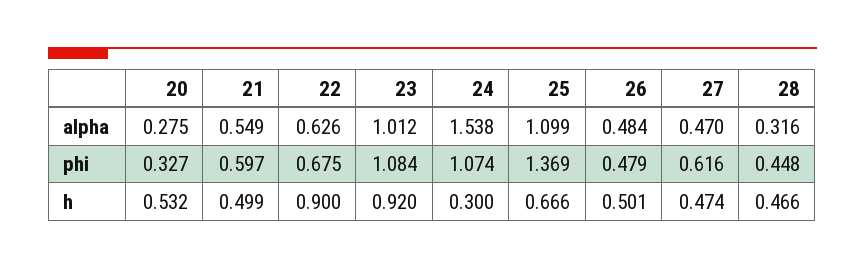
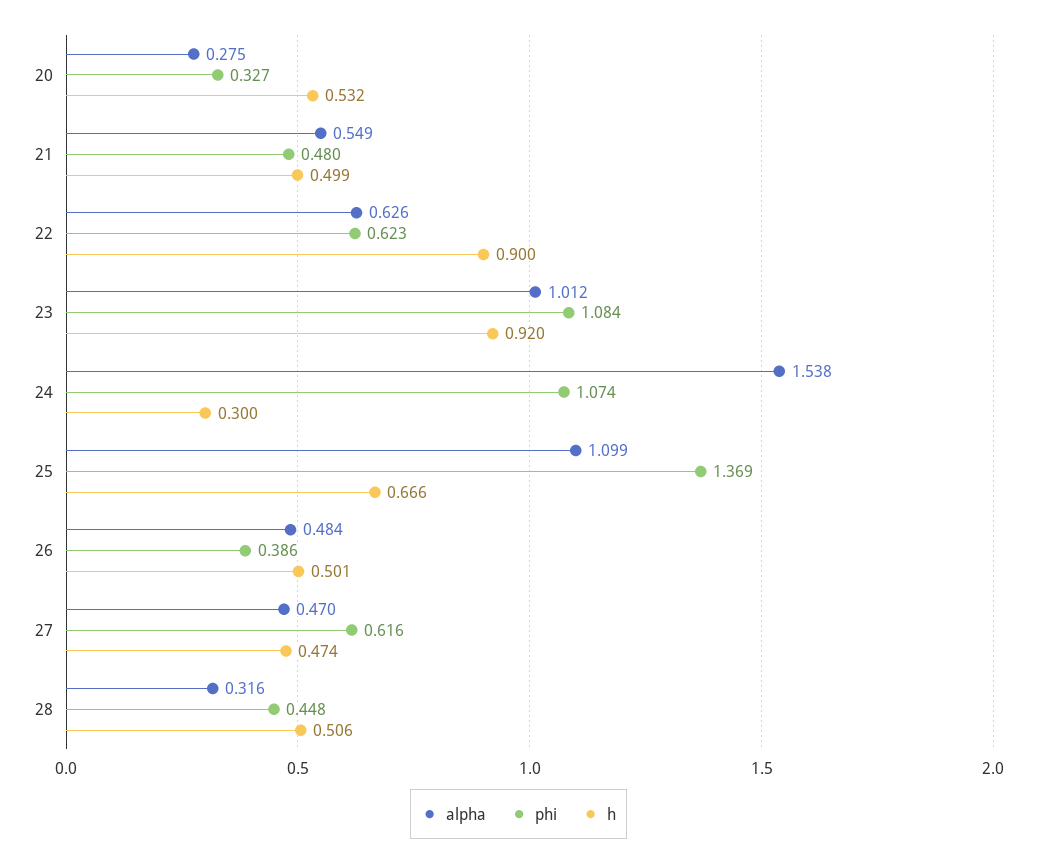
  {
    "alpha": {
      "20": 0.275,
      "21": 0.549,
      "22": 0.626,
      "23": 1.012,
      "24": 1.538,
      "25": 1.099,
      "26": 0.484,
      "27": 0.47,
      "28": 0.316
    },
    "phi": {
      "20": 0.327,
-     "21": 0.597,
+     "21": 0.48,
-     "22": 0.675,
+     "22": 0.623,
      "23": 1.084,
      "24": 1.074,
      "25": 1.369,
-     "26": 0.479,
+     "26": 0.386,
      "27": 0.616,
      "28": 0.448
    },
    "h": {
      "20": 0.532,
      "21": 0.499,
      "22": 0.9,
      "23": 0.92,
      "24": 0.3,
      "25": 0.666,
      "26": 0.501,
      "27": 0.474,
-     "28": 0.466
+     "28": 0.506
    }
  }

